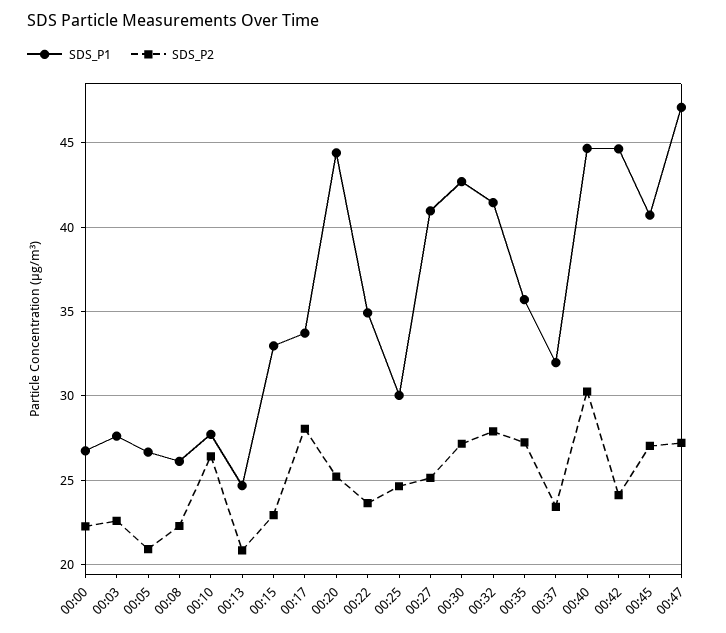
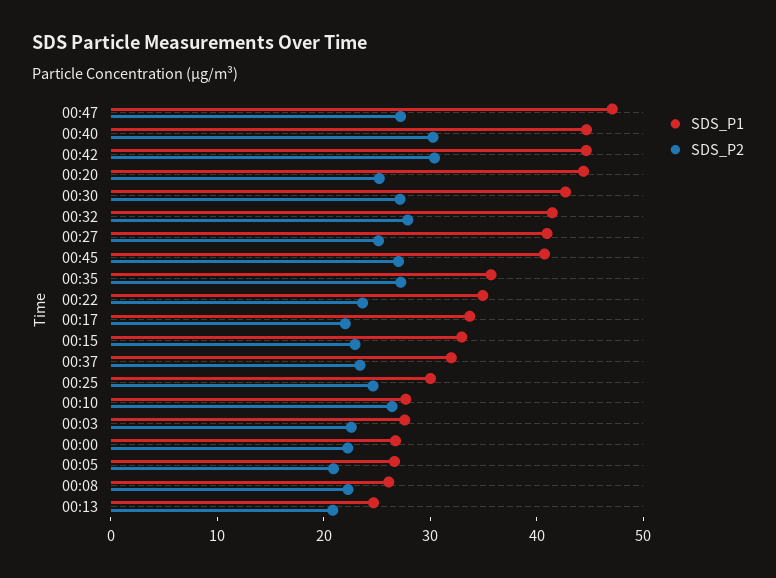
  {
    "SDS_P1": {
      "00:00": 26.5,
      "00:03": 27.5,
      "00:05": 26.5,
      "00:08": 26,
      "00:10": 27.5,
      "00:13": 24.5,
      "00:15": 33,
      "00:17": 33.5,
      "00:20": 44.5,
      "00:22": 35,
      "00:25": 30,
      "00:27": 41,
      "00:30": 42.5,
      "00:32": 41.5,
      "00:35": 35.5,
      "00:37": 32,
      "00:40": 44.5,
      "00:42": 44.5,
      "00:45": 40.5,
      "00:47": 47
    },
    "SDS_P2": {
      "00:00": 22.5,
      "00:03": 22.5,
      "00:05": 21,
      "00:08": 22.5,
      "00:10": 26.5,
      "00:13": 21,
      "00:15": 23,
-     "00:17": 28,
+     "00:17": 22,
      "00:20": 25,
      "00:22": 23.5,
      "00:25": 24.5,
      "00:27": 25,
      "00:30": 27,
      "00:32": 28,
      "00:35": 27,
      "00:37": 23.5,
      "00:40": 30.5,
-     "00:42": 24,
+     "00:42": 30,
      "00:45": 27,
      "00:47": 27
    }
  }

